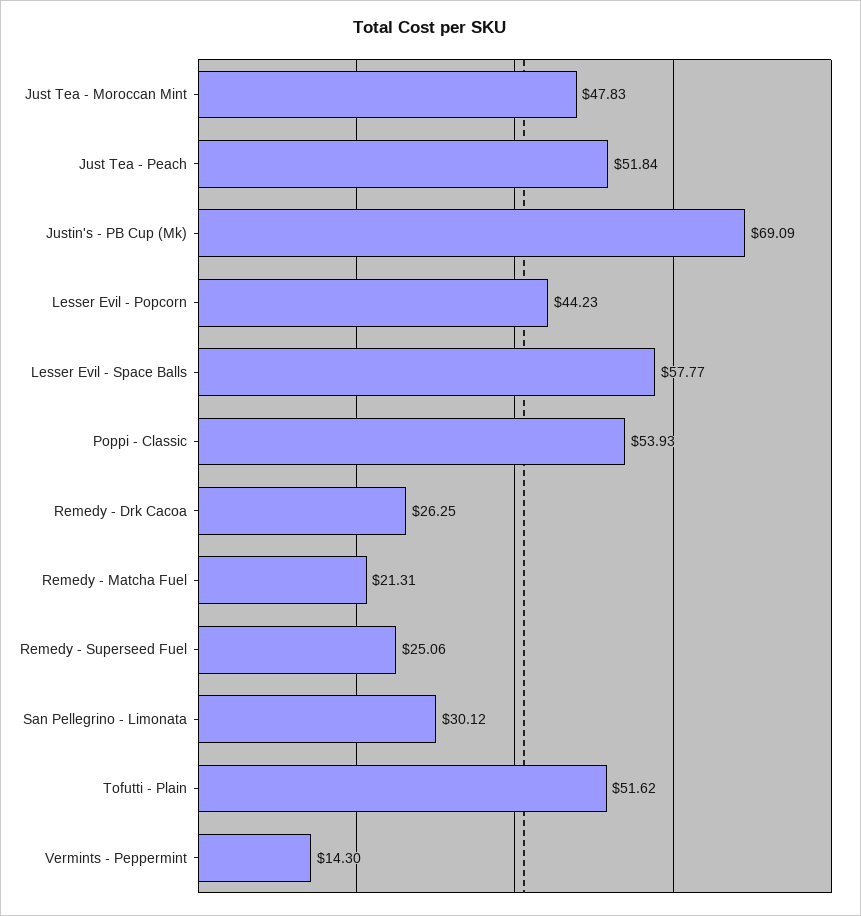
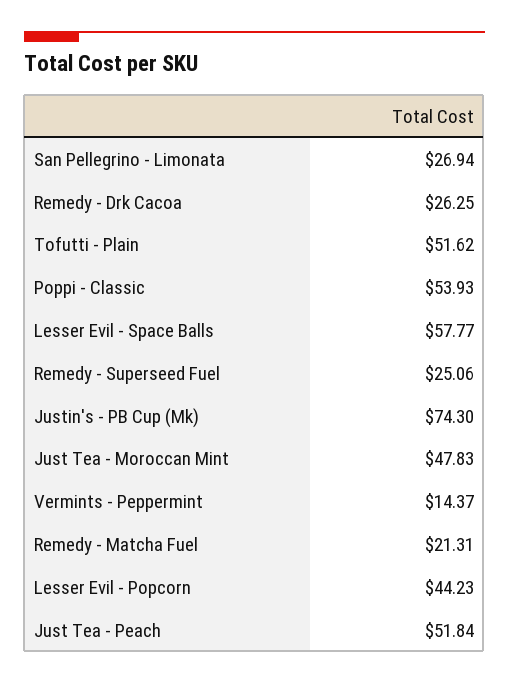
  {
    "Just Tea - Moroccan Mint": 47.83,
    "Just Tea - Peach": 51.84,
-   "Justin's - PB Cup (Mk)": 69.09,
+   "Justin's - PB Cup (Mk)": 74.3,
    "Lesser Evil - Popcorn": 44.23,
    "Lesser Evil - Space Balls": 57.77,
    "Poppi - Classic": 53.93,
    "Remedy - Drk Cacoa": 26.25,
    "Remedy - Matcha Fuel": 21.31,
    "Remedy - Superseed Fuel": 25.06,
-   "San Pellegrino - Limonata": 30.12,
+   "San Pellegrino - Limonata": 26.94,
    "Tofutti - Plain": 51.62,
-   "Vermints - Peppermint": 14.3
+   "Vermints - Peppermint": 14.37
  }

